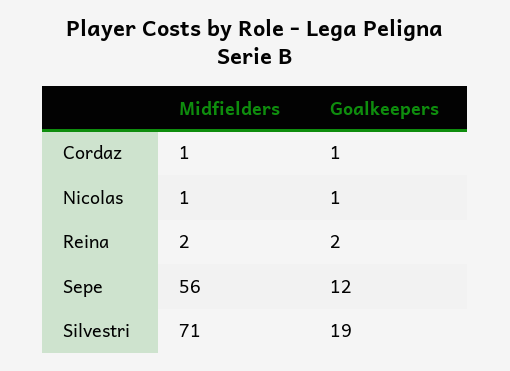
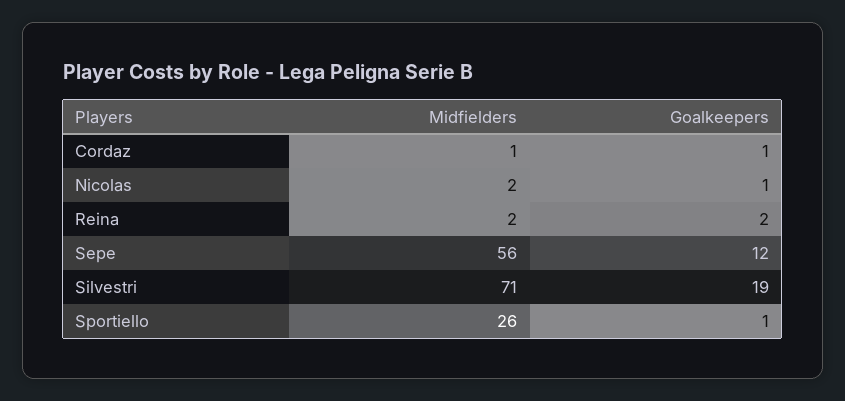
  {
    "Midfielders": {
      "Cordaz": 1,
-     "Nicolas": 1,
+     "Nicolas": 2,
      "Reina": 2,
      "Sepe": 56,
-     "Silvestri": 71
+     "Silvestri": 71,
+     "Sportiello": 26
    },
    "Goalkeepers": {
      "Cordaz": 1,
      "Nicolas": 1,
      "Reina": 2,
      "Sepe": 12,
-     "Silvestri": 19
+     "Silvestri": 19,
+     "Sportiello": 1
    }
  }

